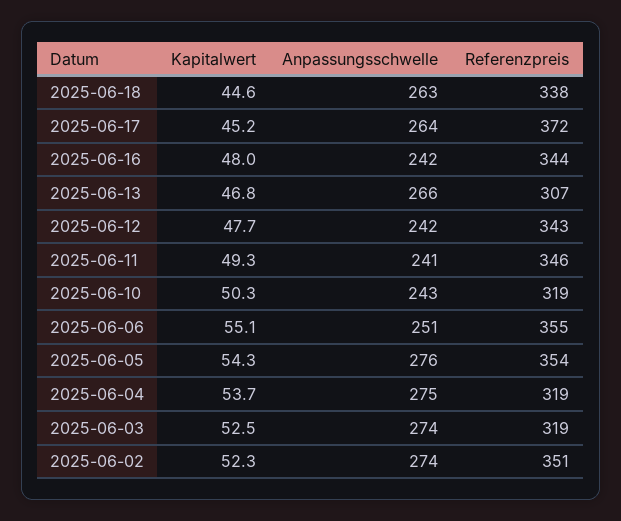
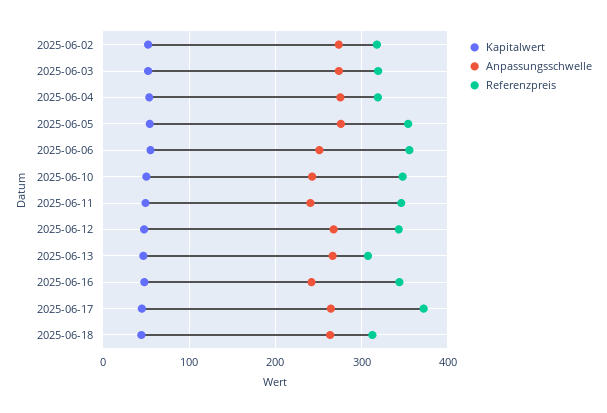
  {
    "Kapitalwert": {
      "2025-06-18": 44.6,
      "2025-06-17": 45.2,
      "2025-06-16": 48,
      "2025-06-13": 46.8,
      "2025-06-12": 47.7,
      "2025-06-11": 49.3,
      "2025-06-10": 50.3,
      "2025-06-06": 55.1,
      "2025-06-05": 54.3,
      "2025-06-04": 53.7,
      "2025-06-03": 52.5,
      "2025-06-02": 52.3
    },
    "Anpassungsschwelle": {
      "2025-06-18": 263,
      "2025-06-17": 264,
      "2025-06-16": 242,
      "2025-06-13": 266,
-     "2025-06-12": 242,
+     "2025-06-12": 270,
      "2025-06-11": 241,
      "2025-06-10": 243,
      "2025-06-06": 251,
      "2025-06-05": 276,
      "2025-06-04": 275,
      "2025-06-03": 274,
      "2025-06-02": 274
    },
    "Referenzpreis": {
-     "2025-06-18": 338,
+     "2025-06-18": 310,
      "2025-06-17": 372,
      "2025-06-16": 344,
      "2025-06-13": 307,
      "2025-06-12": 343,
      "2025-06-11": 346,
-     "2025-06-10": 319,
+     "2025-06-10": 350,
      "2025-06-06": 355,
      "2025-06-05": 354,
      "2025-06-04": 319,
      "2025-06-03": 319,
-     "2025-06-02": 351
+     "2025-06-02": 320
    }
  }

